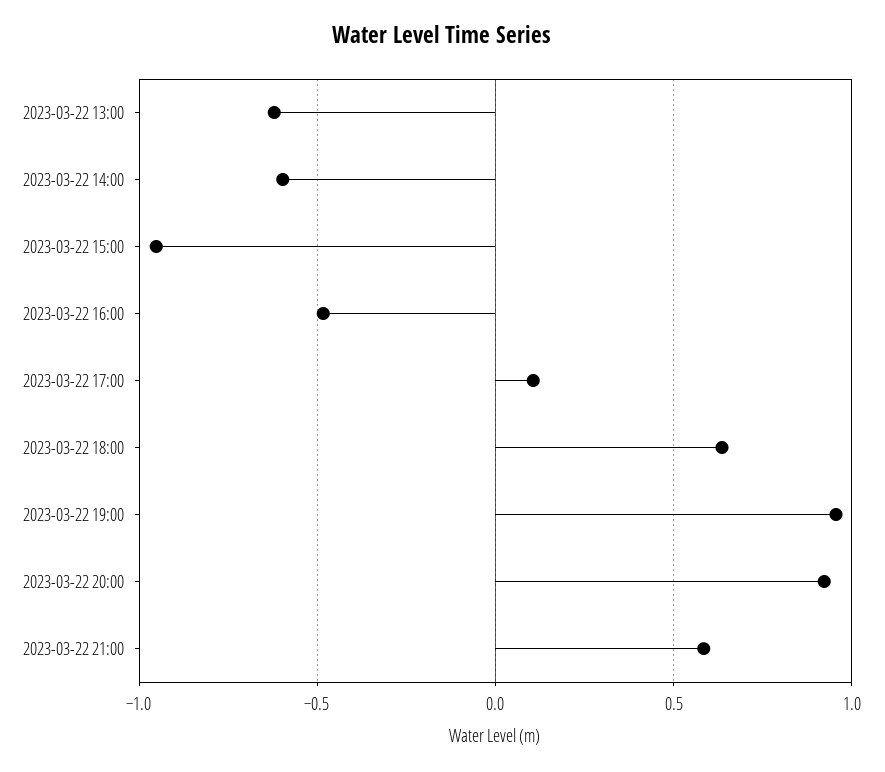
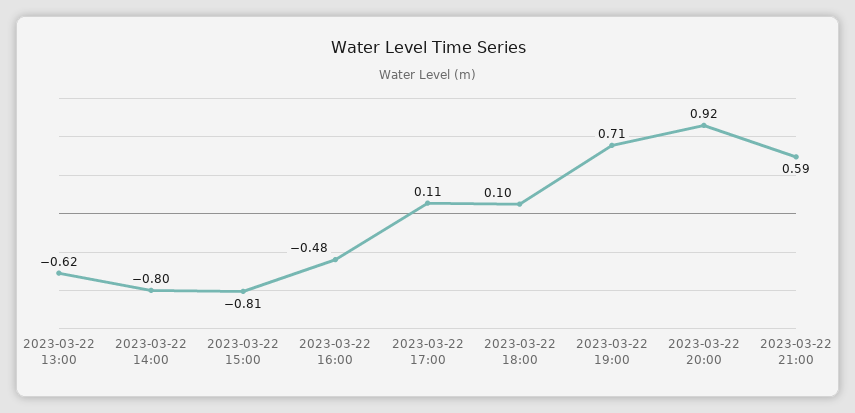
  {
    "2023-03-22 13:00": -0.62,
-   "2023-03-22 14:00": -0.6,
+   "2023-03-22 14:00": -0.8,
-   "2023-03-22 15:00": -0.95,
+   "2023-03-22 15:00": -0.81,
    "2023-03-22 16:00": -0.48,
    "2023-03-22 17:00": 0.11,
-   "2023-03-22 18:00": 0.65,
+   "2023-03-22 18:00": 0.1,
-   "2023-03-22 19:00": 0.95,
+   "2023-03-22 19:00": 0.71,
    "2023-03-22 20:00": 0.92,
    "2023-03-22 21:00": 0.59
  }

